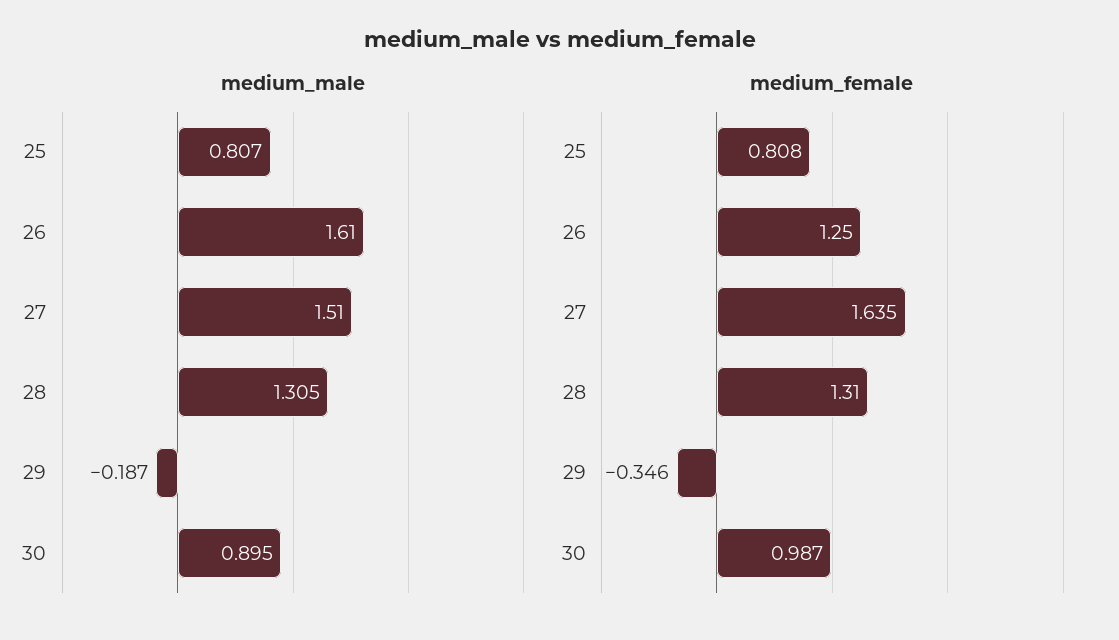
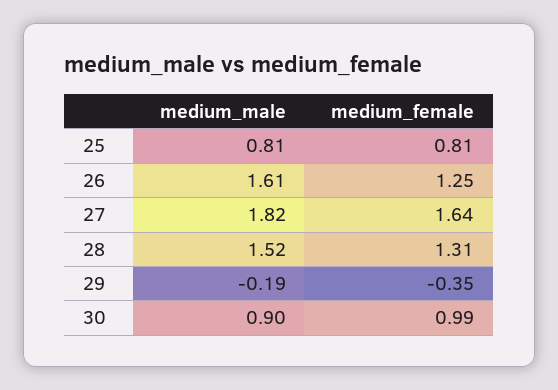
  {
    "medium_male": {
      "25": 0.807,
      "26": 1.61,
-     "27": 1.51,
+     "27": 1.82,
-     "28": 1.305,
+     "28": 1.52,
      "29": -0.187,
      "30": 0.895
    },
    "medium_female": {
      "25": 0.808,
      "26": 1.25,
      "27": 1.635,
      "28": 1.31,
      "29": -0.346,
      "30": 0.987
    }
  }

